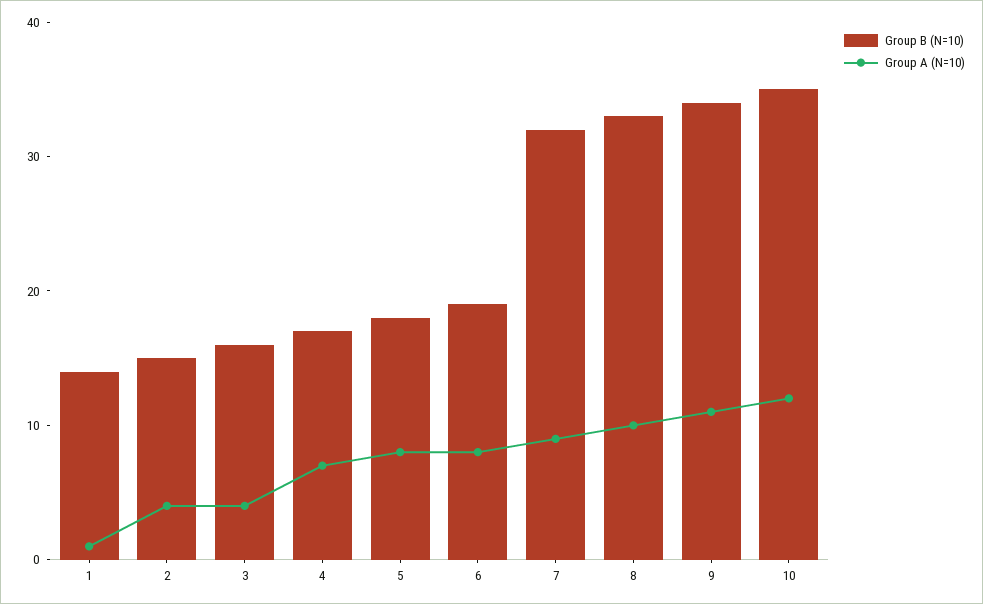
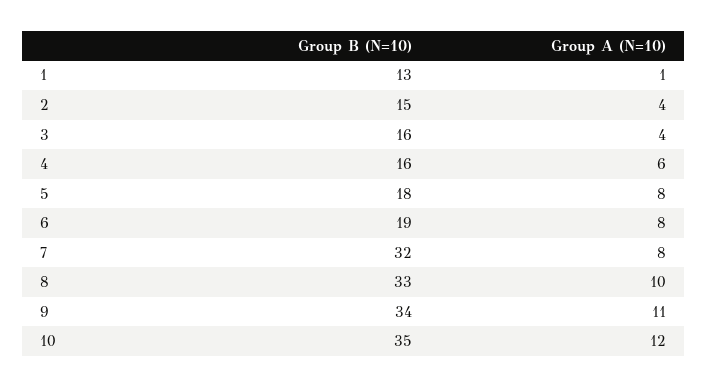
  {
    "Group B (N=10)": {
-     "1": 14,
+     "1": 13,
      "2": 15,
      "3": 16,
-     "4": 17,
+     "4": 16,
      "5": 18,
      "6": 19,
      "7": 32,
      "8": 33,
      "9": 34,
      "10": 35
    },
    "Group A (N=10)": {
      "1": 1,
      "2": 4,
      "3": 4,
-     "4": 7,
+     "4": 6,
      "5": 8,
      "6": 8,
-     "7": 9,
+     "7": 8,
      "8": 10,
      "9": 11,
      "10": 12
    }
  }

